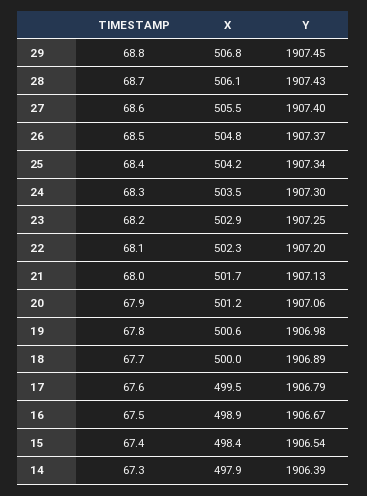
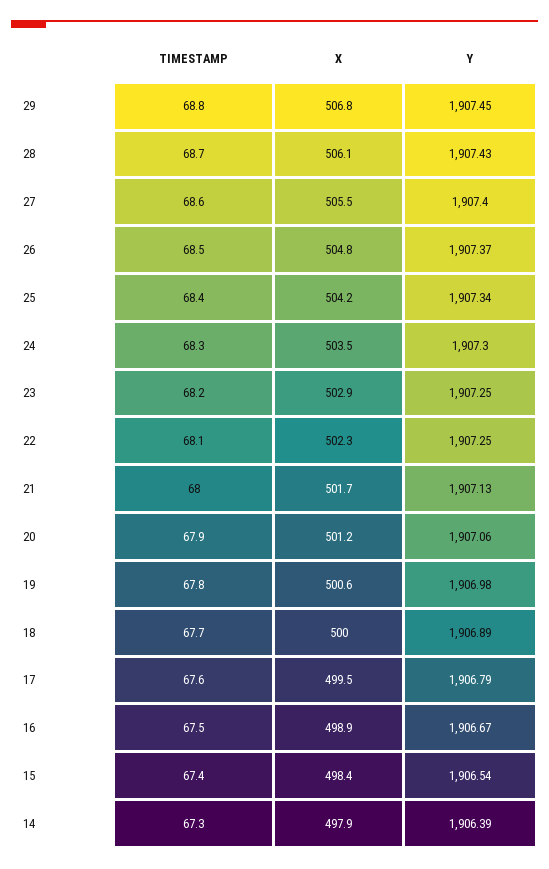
  {
    "TIMESTAMP": {
      "29": 68.8,
      "28": 68.7,
      "27": 68.6,
      "26": 68.5,
      "25": 68.4,
      "24": 68.3,
      "23": 68.2,
      "22": 68.1,
      "21": 68,
      "20": 67.9,
      "19": 67.8,
      "18": 67.7,
      "17": 67.6,
      "16": 67.5,
      "15": 67.4,
      "14": 67.3
    },
    "X": {
      "29": 506.8,
      "28": 506.1,
      "27": 505.5,
      "26": 504.8,
      "25": 504.2,
      "24": 503.5,
      "23": 502.9,
      "22": 502.3,
      "21": 501.7,
      "20": 501.2,
      "19": 500.6,
      "18": 500,
      "17": 499.5,
      "16": 498.9,
      "15": 498.4,
      "14": 497.9
    },
    "Y": {
      "29": 1907.45,
      "28": 1907.43,
      "27": 1907.4,
      "26": 1907.37,
      "25": 1907.34,
      "24": 1907.3,
      "23": 1907.25,
-     "22": 1907.2,
+     "22": 1907.25,
      "21": 1907.13,
      "20": 1907.06,
      "19": 1906.98,
      "18": 1906.89,
      "17": 1906.79,
      "16": 1906.67,
      "15": 1906.54,
      "14": 1906.39
    }
  }

